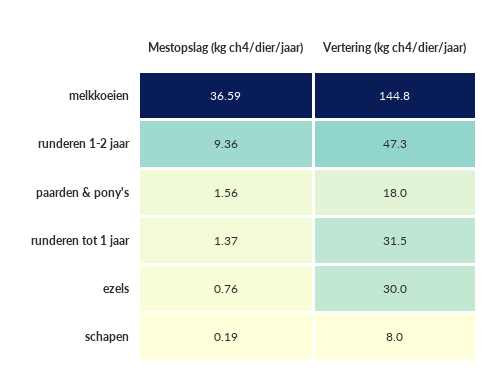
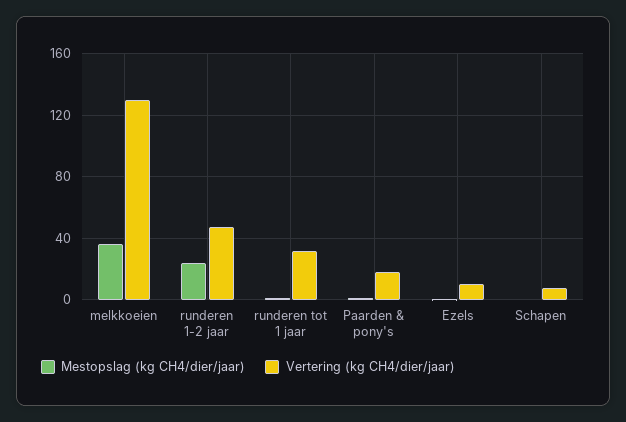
  {
    "Mestopslag (kg ch4/dier/jaar)": {
      "melkkoeien": 36.59,
-     "runderen 1-2 jaar": 9.36,
+     "runderen 1-2 jaar": 25,
      "paarden & pony's": 1.56,
      "runderen tot 1 jaar": 1.37,
      "ezels": 0.76,
      "schapen": 0.19
    },
    "Vertering (kg ch4/dier/jaar)": {
-     "melkkoeien": 144.8,
+     "melkkoeien": 130,
      "runderen 1-2 jaar": 47.3,
      "paarden & pony's": 18,
      "runderen tot 1 jaar": 31.5,
-     "ezels": 30,
+     "ezels": 10,
      "schapen": 8
    }
  }

